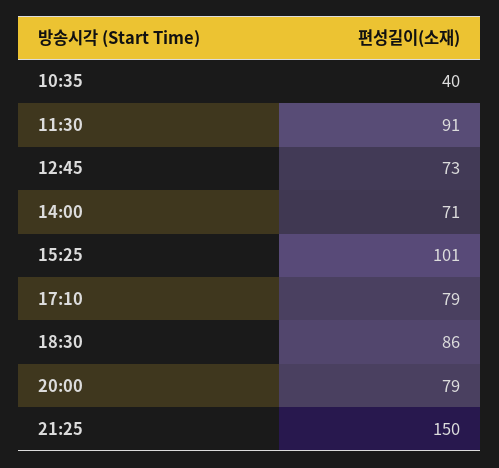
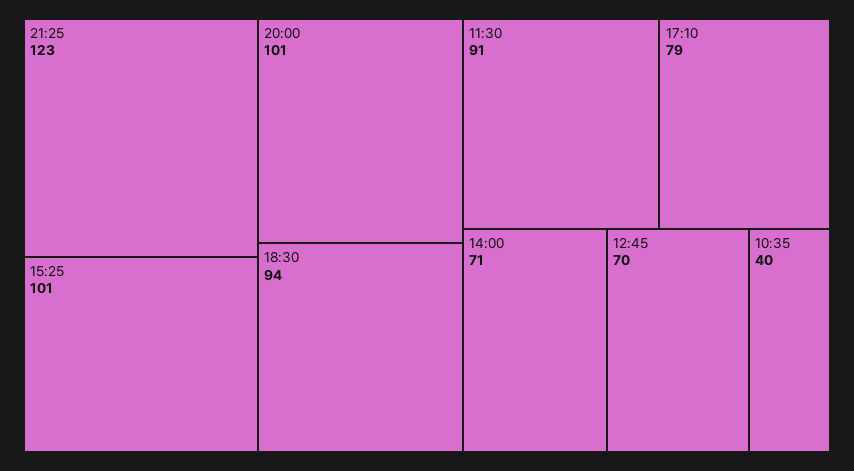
  {
    "10:35": 40,
    "11:30": 91,
-   "12:45": 73,
+   "12:45": 70,
    "14:00": 71,
    "15:25": 101,
    "17:10": 79,
-   "18:30": 86,
+   "18:30": 94,
-   "20:00": 79,
+   "20:00": 101,
-   "21:25": 150
+   "21:25": 123
  }

